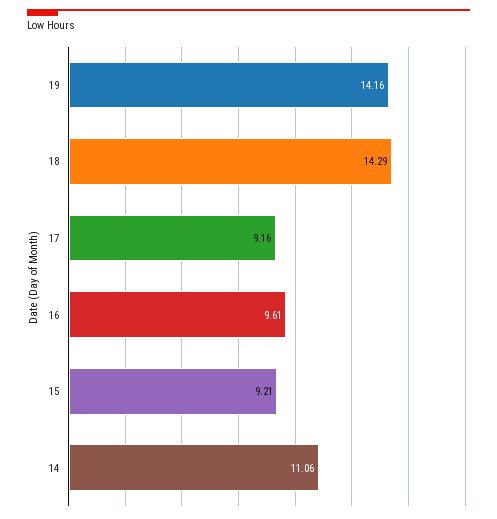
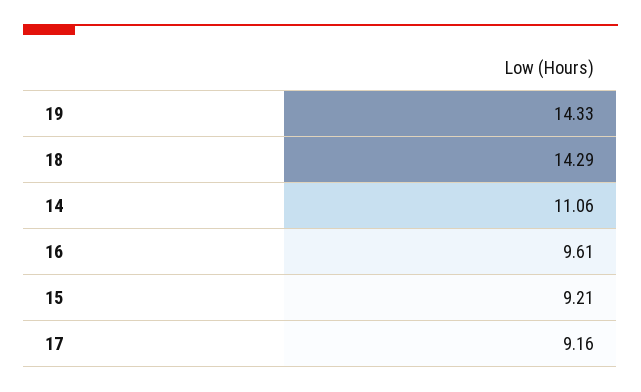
  {
-   "19": 14.16,
+   "19": 14.33,
    "18": 14.29,
    "17": 9.16,
    "16": 9.61,
    "15": 9.21,
    "14": 11.06
  }

